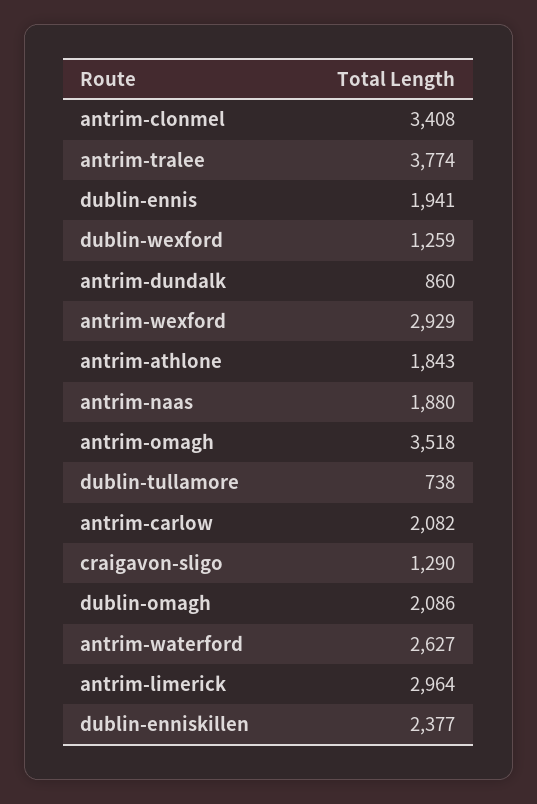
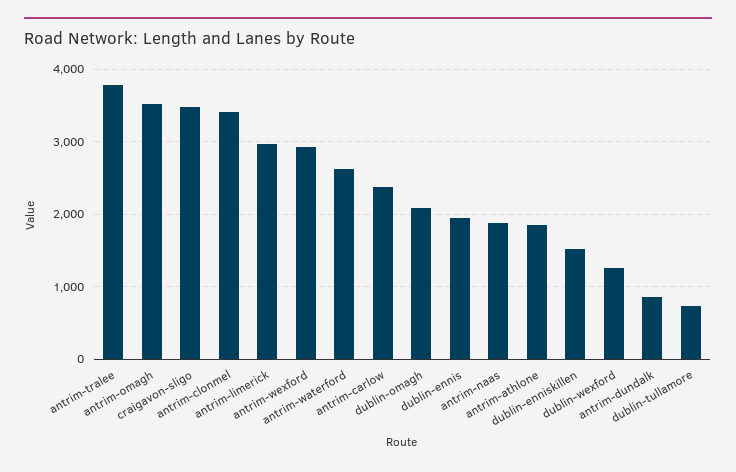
  {
    "antrim-clonmel": 3408,
    "antrim-tralee": 3774,
    "dublin-ennis": 1941,
    "dublin-wexford": 1259,
    "antrim-dundalk": 860,
    "antrim-wexford": 2929,
    "antrim-athlone": 1843,
    "antrim-naas": 1880,
    "antrim-omagh": 3518,
    "dublin-tullamore": 738,
-   "antrim-carlow": 2082,
+   "antrim-carlow": 2400,
-   "craigavon-sligo": 1290,
+   "craigavon-sligo": 3500,
    "dublin-omagh": 2086,
    "antrim-waterford": 2627,
    "antrim-limerick": 2964,
-   "dublin-enniskillen": 2377
+   "dublin-enniskillen": 1500
  }

